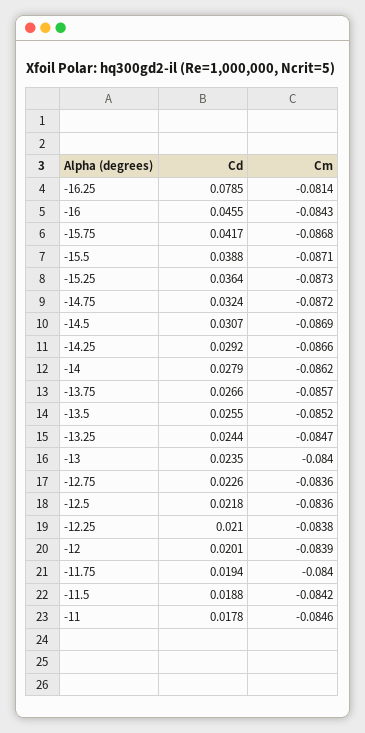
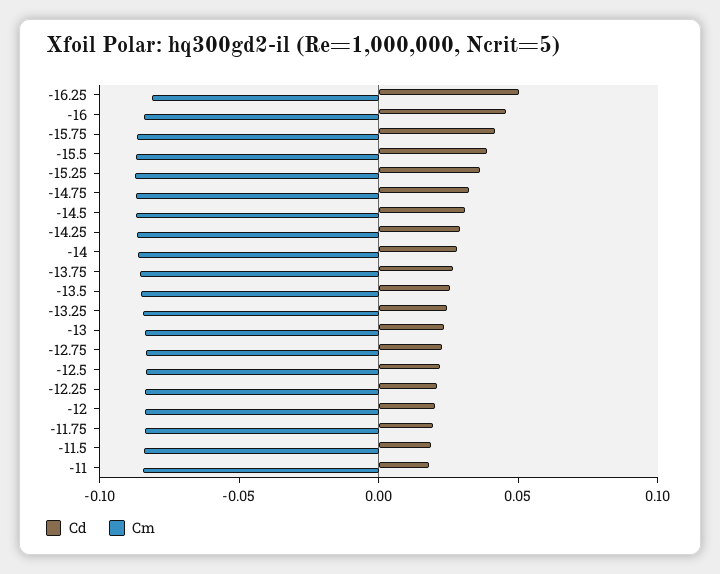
  {
    "Cd": {
-     "-16.25": 0.0785,
+     "-16.25": 0.05,
      "-16": 0.0455,
      "-15.75": 0.0417,
      "-15.5": 0.0388,
      "-15.25": 0.0364,
      "-14.75": 0.0324,
      "-14.5": 0.0307,
      "-14.25": 0.0292,
      "-14": 0.0279,
      "-13.75": 0.0266,
      "-13.5": 0.0255,
      "-13.25": 0.0244,
      "-13": 0.0235,
      "-12.75": 0.0226,
      "-12.5": 0.0218,
      "-12.25": 0.021,
      "-12": 0.0201,
      "-11.75": 0.0194,
      "-11.5": 0.0188,
      "-11": 0.0178
    },
    "Cm": {
      "-16.25": -0.0814,
      "-16": -0.0843,
      "-15.75": -0.0868,
      "-15.5": -0.0871,
      "-15.25": -0.0873,
      "-14.75": -0.0872,
      "-14.5": -0.0869,
      "-14.25": -0.0866,
      "-14": -0.0862,
      "-13.75": -0.0857,
      "-13.5": -0.0852,
      "-13.25": -0.0847,
      "-13": -0.084,
      "-12.75": -0.0836,
      "-12.5": -0.0836,
      "-12.25": -0.0838,
      "-12": -0.0839,
      "-11.75": -0.084,
      "-11.5": -0.0842,
      "-11": -0.0846
    }
  }

